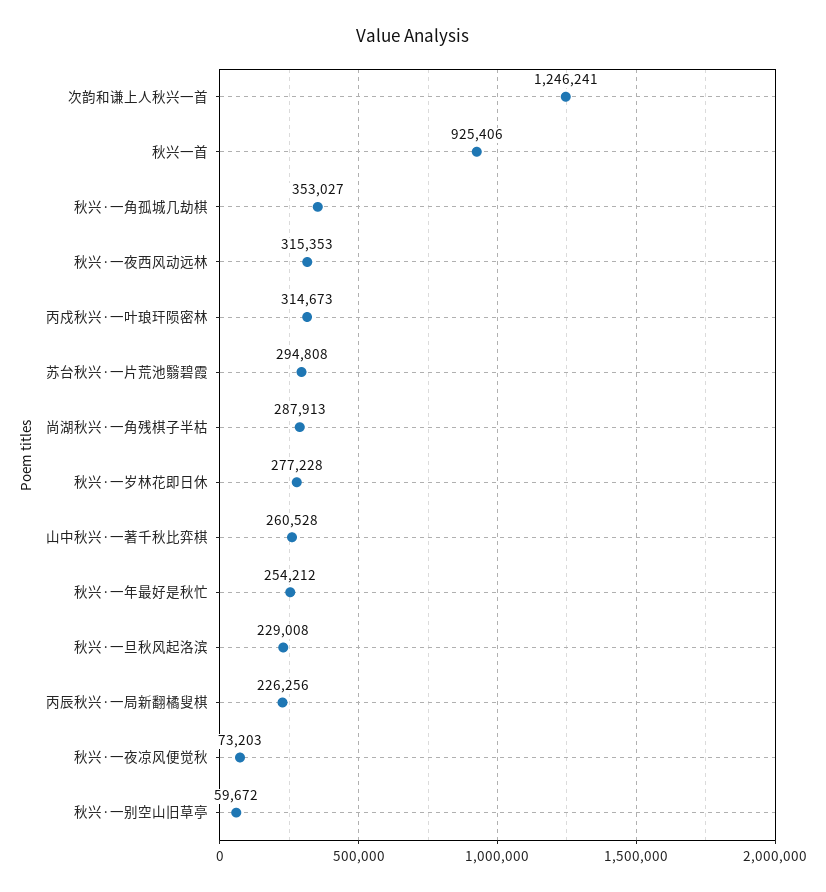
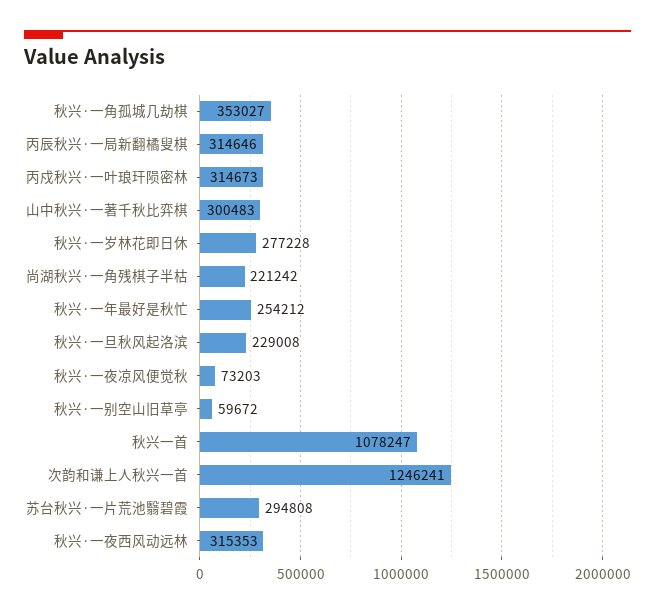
  {
    "次韵和谦上人秋兴一首": 1246241,
-   "秋兴一首": 925406,
+   "秋兴一首": 1078247,
    "秋兴·一角孤城几劫棋": 353027,
    "秋兴·一夜西风动远林": 315353,
    "丙戍秋兴·一叶琅玕陨密林": 314673,
    "苏台秋兴·一片荒池翳碧霞": 294808,
-   "尚湖秋兴·一角残棋子半枯": 287913,
+   "尚湖秋兴·一角残棋子半枯": 221242,
    "秋兴·一岁林花即日休": 277228,
-   "山中秋兴·一著千秋比弈棋": 260528,
+   "山中秋兴·一著千秋比弈棋": 300483,
    "秋兴·一年最好是秋忙": 254212,
    "秋兴·一旦秋风起洛滨": 229008,
-   "丙辰秋兴·一局新翻橘叟棋": 226256,
+   "丙辰秋兴·一局新翻橘叟棋": 314646,
    "秋兴·一夜凉风便觉秋": 73203,
    "秋兴·一别空山旧草亭": 59672
  }

